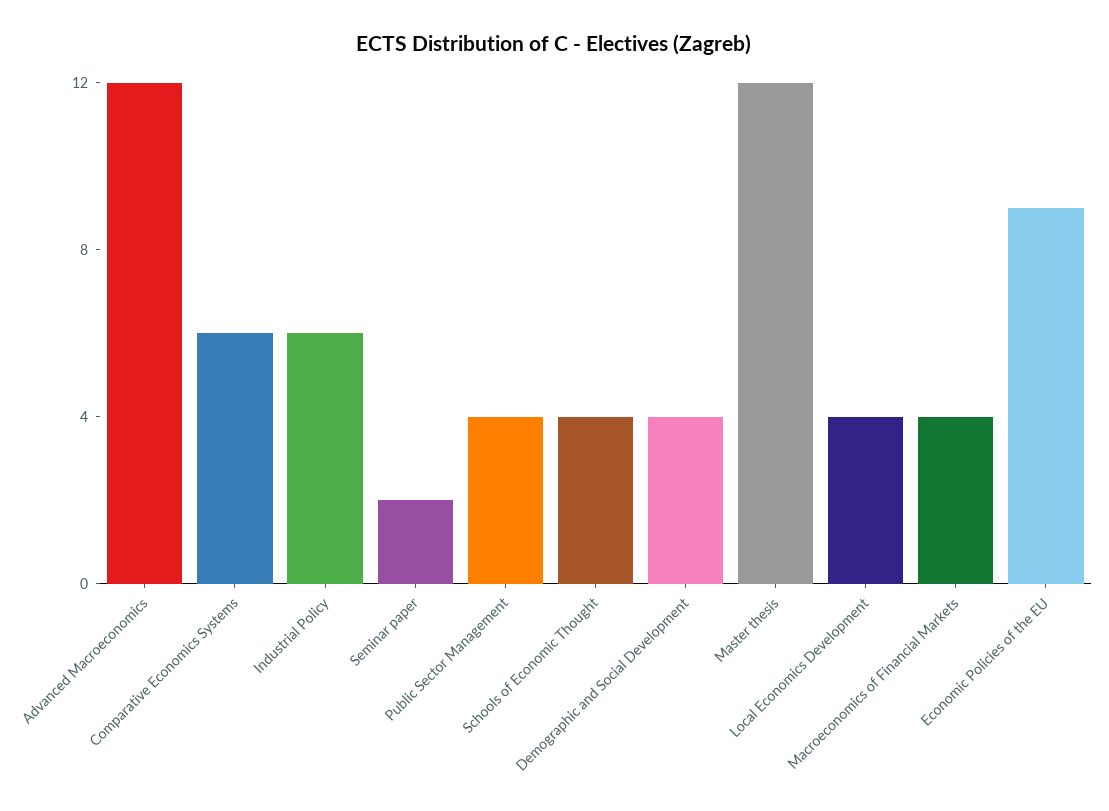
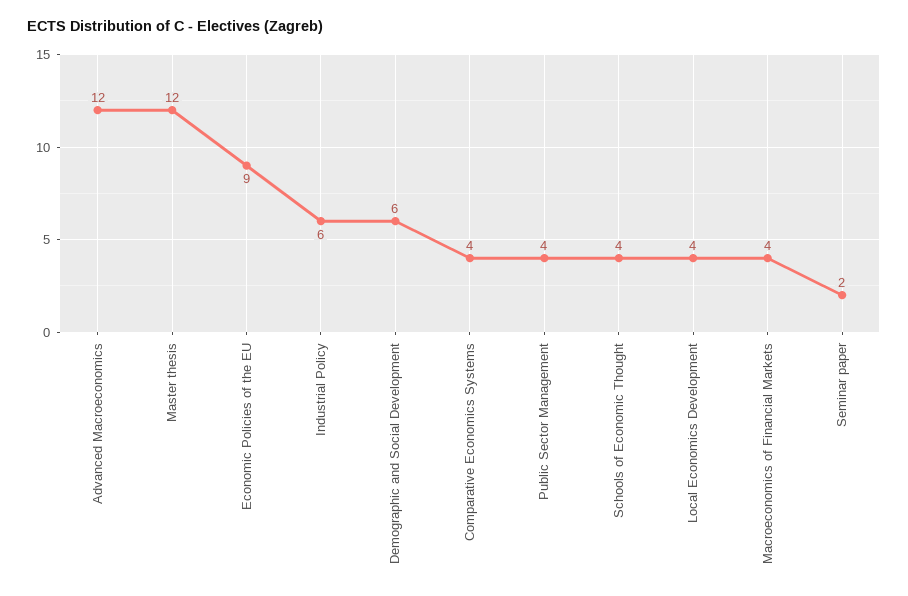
  {
    "Advanced Macroeconomics": 12,
-   "Comparative Economics Systems": 6,
+   "Comparative Economics Systems": 4,
    "Industrial Policy": 6,
    "Seminar paper": 2,
    "Public Sector Management": 4,
    "Schools of Economic Thought": 4,
-   "Demographic and Social Development": 4,
+   "Demographic and Social Development": 6,
    "Master thesis": 12,
    "Local Economics Development": 4,
    "Macroeconomics of Financial Markets": 4,
    "Economic Policies of the EU": 9
  }

